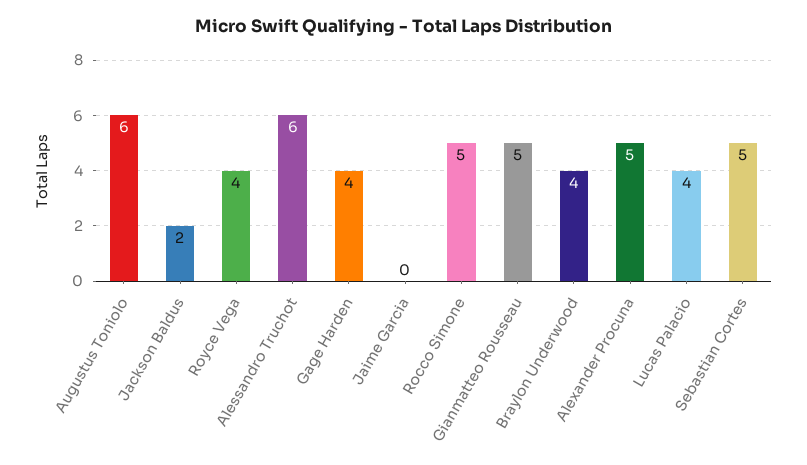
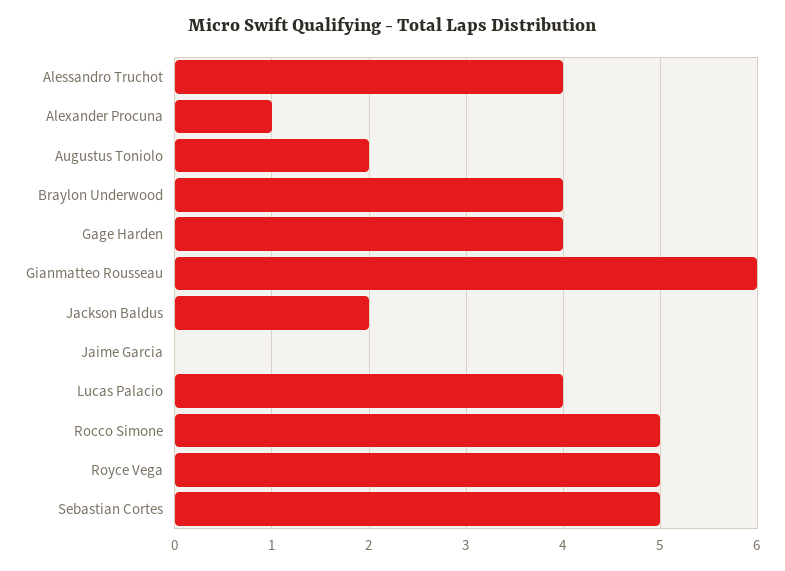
  {
-   "Augustus Toniolo": 6,
+   "Augustus Toniolo": 2,
    "Jackson Baldus": 2,
-   "Royce Vega": 4,
+   "Royce Vega": 5,
-   "Alessandro Truchot": 6,
+   "Alessandro Truchot": 4,
    "Gage Harden": 4,
    "Jaime Garcia": 0,
    "Rocco Simone": 5,
-   "Gianmatteo Rousseau": 5,
+   "Gianmatteo Rousseau": 6,
    "Braylon Underwood": 4,
-   "Alexander Procuna": 5,
+   "Alexander Procuna": 1,
    "Lucas Palacio": 4,
    "Sebastian Cortes": 5
  }

